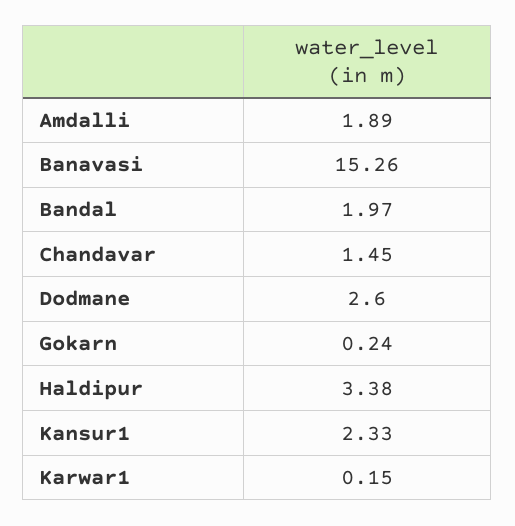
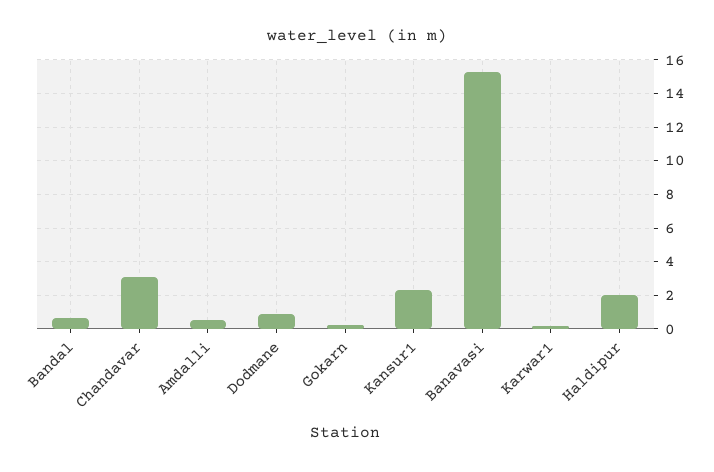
  {
-   "Amdalli": 1.89,
+   "Amdalli": 0.5,
    "Banavasi": 15.26,
-   "Bandal": 1.97,
+   "Bandal": 0.5,
-   "Chandavar": 1.45,
+   "Chandavar": 3,
-   "Dodmane": 2.6,
+   "Dodmane": 1,
    "Gokarn": 0.24,
-   "Haldipur": 3.38,
+   "Haldipur": 2,
    "Kansur1": 2.33,
    "Karwar1": 0.15
  }

